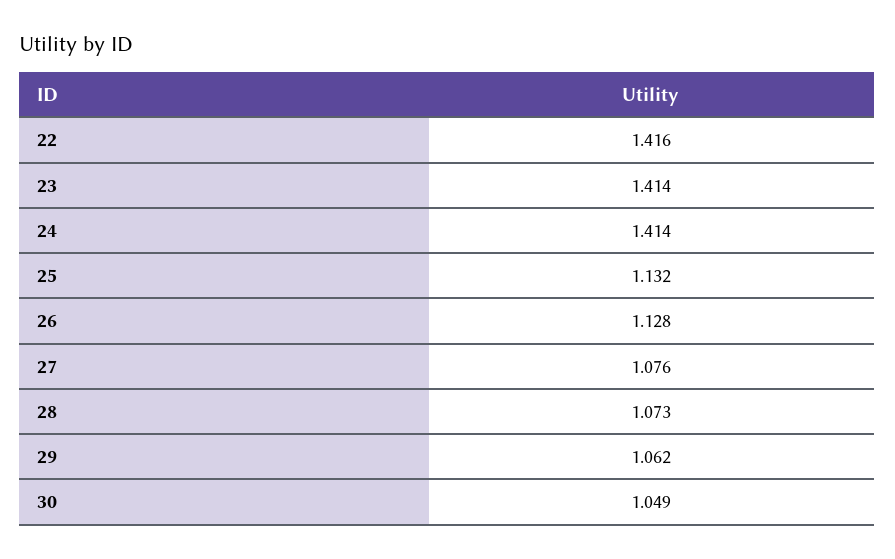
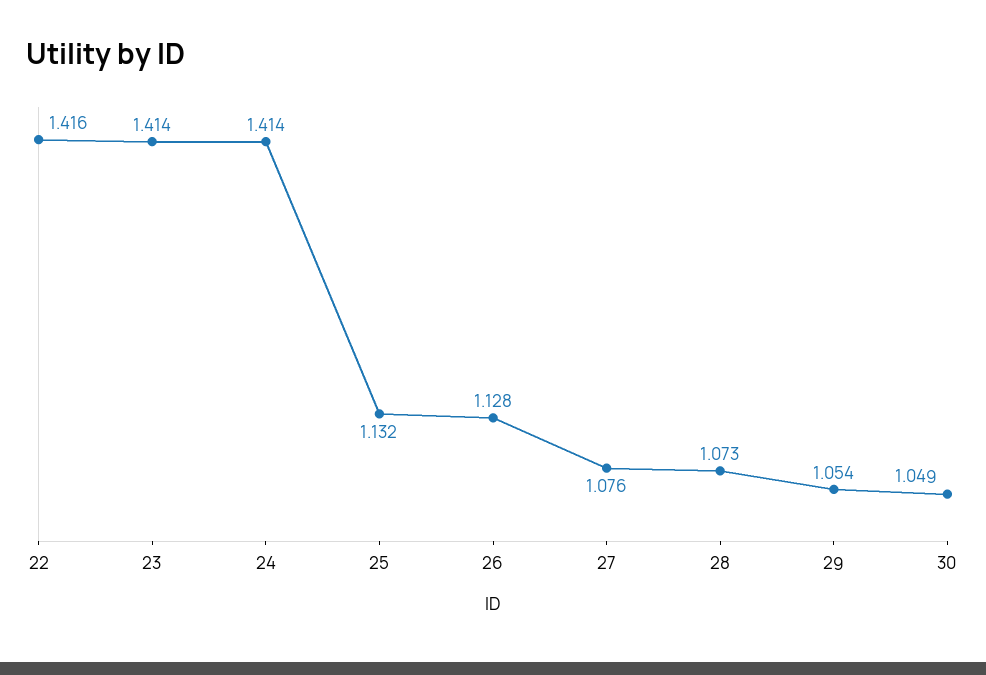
  {
    "22": 1.416,
    "23": 1.414,
    "24": 1.414,
    "25": 1.132,
    "26": 1.128,
    "27": 1.076,
    "28": 1.073,
-   "29": 1.062,
+   "29": 1.054,
    "30": 1.049
  }

